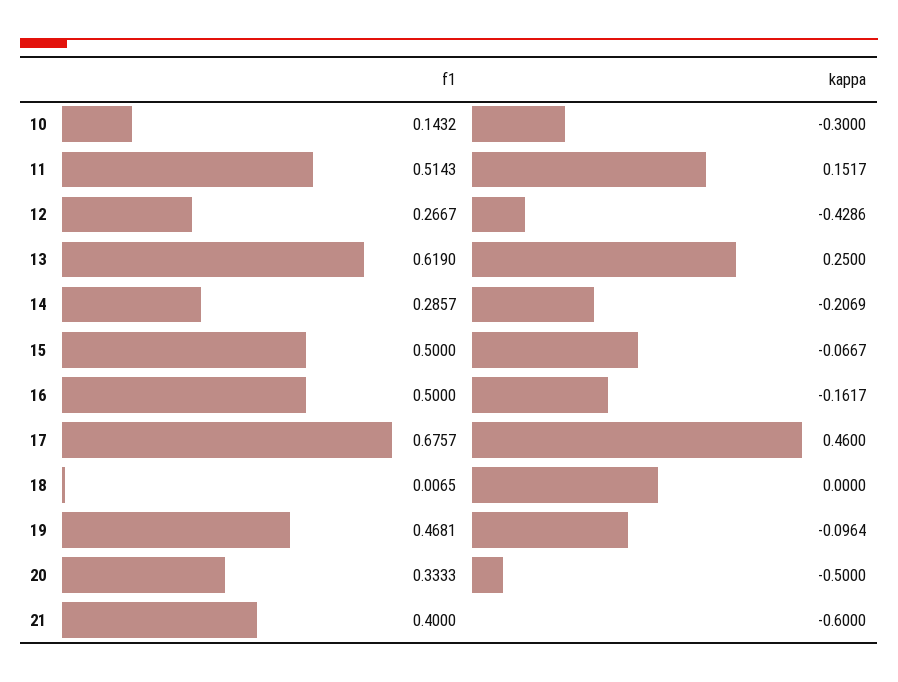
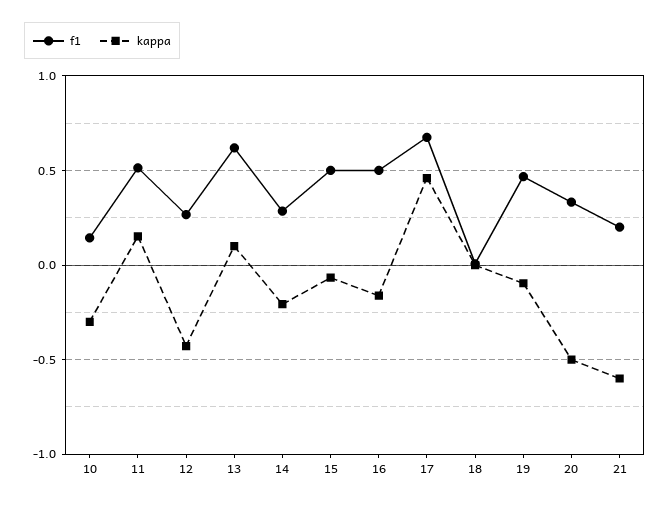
  {
    "f1": {
      "10": 0.1432,
      "11": 0.5143,
      "12": 0.2667,
      "13": 0.619,
      "14": 0.2857,
      "15": 0.5,
      "16": 0.5,
      "17": 0.6757,
      "18": 0.0065,
      "19": 0.4681,
      "20": 0.3333,
-     "21": 0.4
+     "21": 0.2
    },
    "kappa": {
      "10": -0.3,
      "11": 0.1517,
      "12": -0.4286,
-     "13": 0.25,
+     "13": 0.1,
      "14": -0.2069,
      "15": -0.0667,
      "16": -0.1617,
      "17": 0.46,
      "18": 0,
      "19": -0.0964,
      "20": -0.5,
      "21": -0.6
    }
  }

